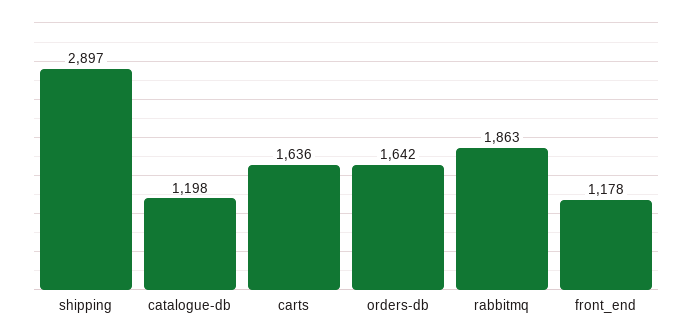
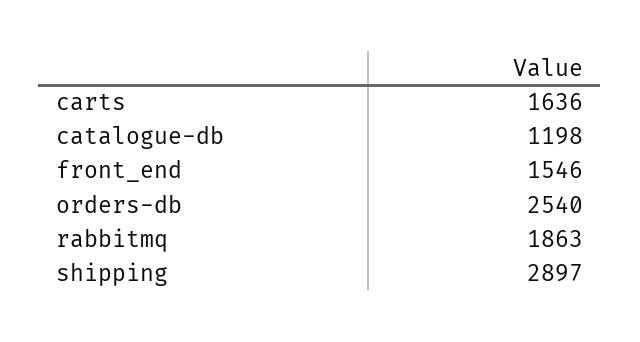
  {
    "shipping": 2897,
    "catalogue-db": 1198,
    "carts": 1636,
-   "orders-db": 1642,
+   "orders-db": 2540,
    "rabbitmq": 1863,
-   "front_end": 1178
+   "front_end": 1546
  }

